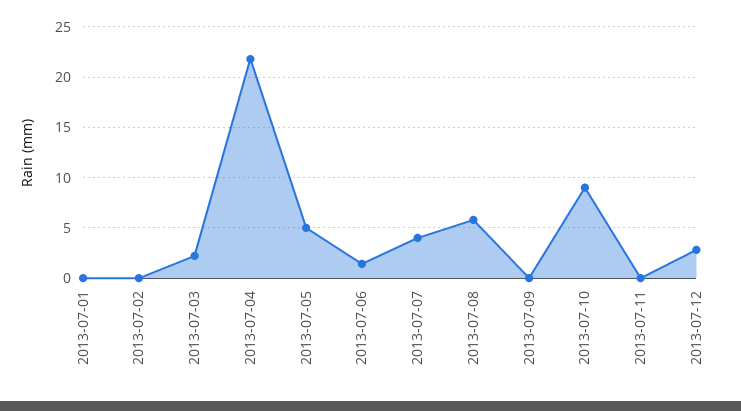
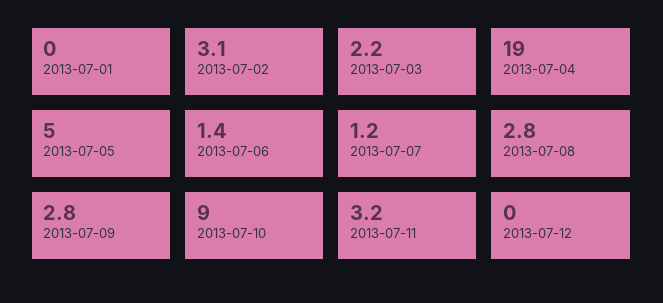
  {
    "2013-07-01": 0,
-   "2013-07-02": 0,
+   "2013-07-02": 3.1,
    "2013-07-03": 2.2,
-   "2013-07-04": 22,
+   "2013-07-04": 19,
    "2013-07-05": 5,
    "2013-07-06": 1.4,
-   "2013-07-07": 4,
+   "2013-07-07": 1.2,
-   "2013-07-08": 6,
+   "2013-07-08": 2.8,
-   "2013-07-09": 0,
+   "2013-07-09": 2.8,
    "2013-07-10": 9,
-   "2013-07-11": 0,
+   "2013-07-11": 3.2,
-   "2013-07-12": 3
+   "2013-07-12": 0
  }

